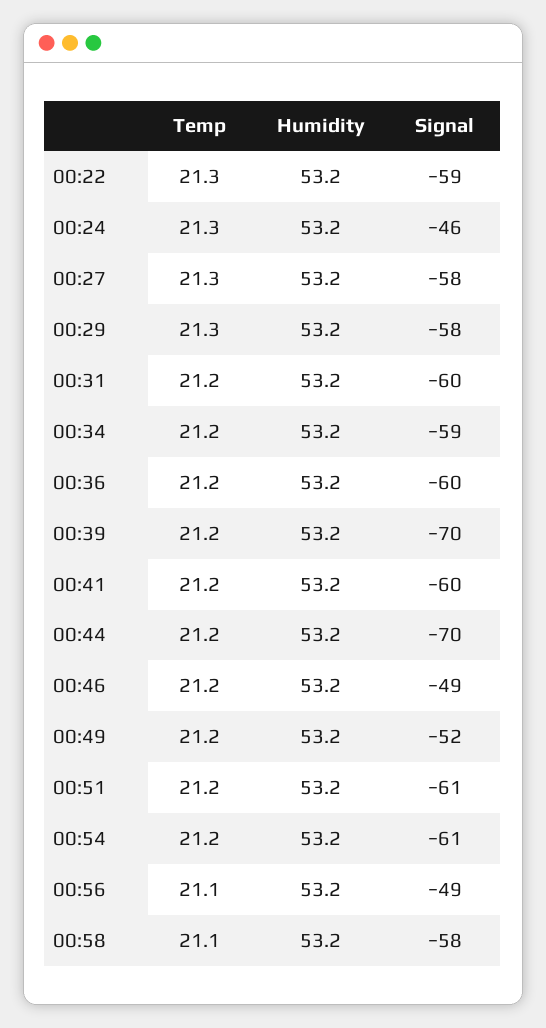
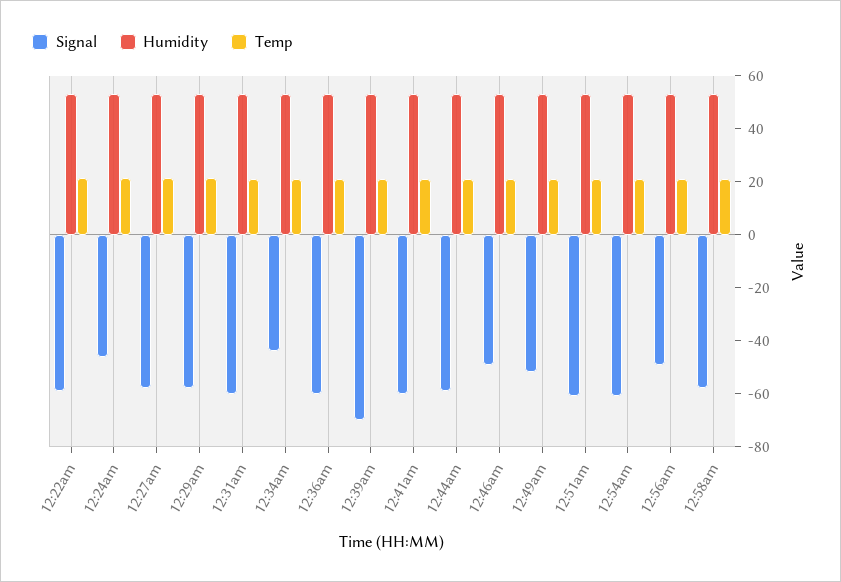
  {
    "Temp": {
      "00:22": 21.3,
      "00:24": 21.3,
      "00:27": 21.3,
      "00:29": 21.3,
      "00:31": 21.2,
      "00:34": 21.2,
      "00:36": 21.2,
      "00:39": 21.2,
      "00:41": 21.2,
      "00:44": 21.2,
      "00:46": 21.2,
      "00:49": 21.2,
      "00:51": 21.2,
      "00:54": 21.2,
      "00:56": 21.1,
      "00:58": 21.1
    },
    "Humidity": {
      "00:22": 53.2,
      "00:24": 53.2,
      "00:27": 53.2,
      "00:29": 53.2,
      "00:31": 53.2,
      "00:34": 53.2,
      "00:36": 53.2,
      "00:39": 53.2,
      "00:41": 53.2,
      "00:44": 53.2,
      "00:46": 53.2,
      "00:49": 53.2,
      "00:51": 53.2,
      "00:54": 53.2,
      "00:56": 53.2,
      "00:58": 53.2
    },
    "Signal": {
      "00:22": -59,
      "00:24": -46,
      "00:27": -58,
      "00:29": -58,
      "00:31": -60,
-     "00:34": -59,
+     "00:34": -45,
      "00:36": -60,
      "00:39": -70,
      "00:41": -60,
-     "00:44": -70,
+     "00:44": -60,
      "00:46": -49,
      "00:49": -52,
      "00:51": -61,
      "00:54": -61,
      "00:56": -49,
      "00:58": -58
    }
  }

